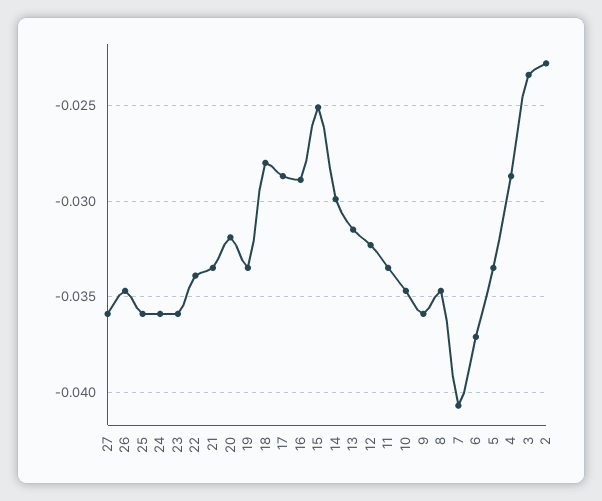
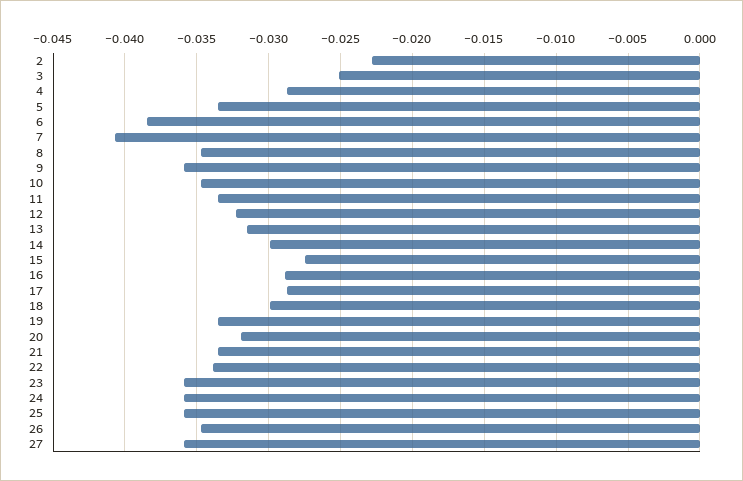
  {
    "27": -0.036,
    "26": -0.0345,
    "25": -0.036,
    "24": -0.036,
    "23": -0.036,
    "22": -0.034,
    "21": -0.0335,
    "20": -0.032,
    "19": -0.0335,
-   "18": -0.028,
+   "18": -0.03,
    "17": -0.0285,
    "16": -0.029,
-   "15": -0.025,
+   "15": -0.0275,
    "14": -0.03,
    "13": -0.0315,
    "12": -0.0325,
    "11": -0.0335,
    "10": -0.0345,
    "9": -0.036,
    "8": -0.0345,
    "7": -0.0405,
-   "6": -0.037,
+   "6": -0.0385,
    "5": -0.0335,
    "4": -0.0285,
-   "3": -0.0235,
+   "3": -0.025,
    "2": -0.023
  }

